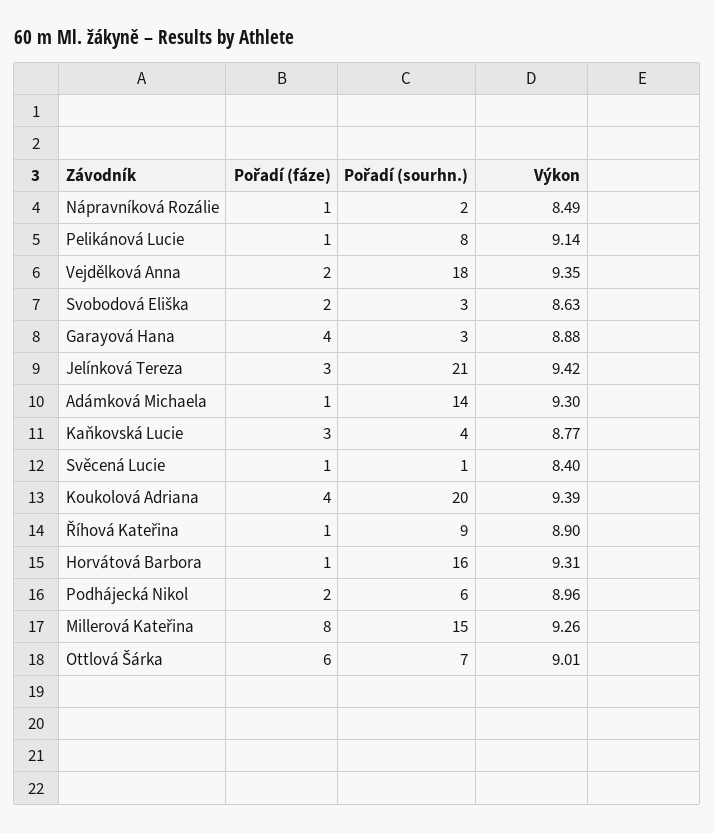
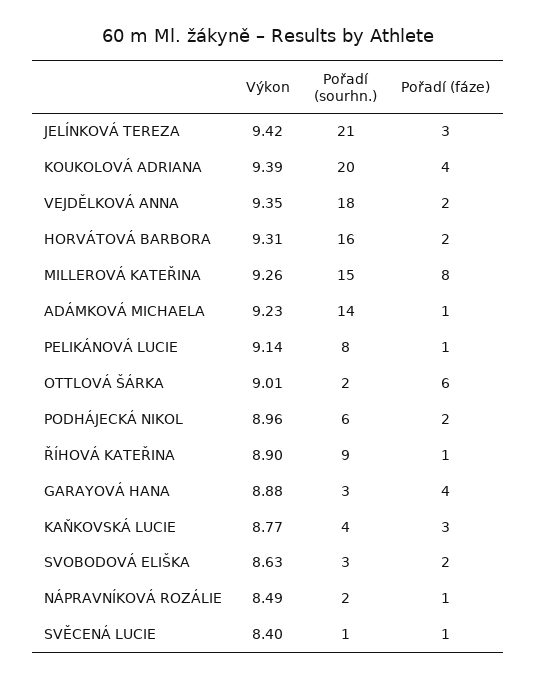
  {
    "Pořadí (fáze)": {
      "Nápravníková Rozálie": 1,
      "Pelikánová Lucie": 1,
      "Vejdělková Anna": 2,
      "Svobodová Eliška": 2,
      "Garayová Hana": 4,
      "Jelínková Tereza": 3,
      "Adámková Michaela": 1,
      "Kaňkovská Lucie": 3,
      "Svěcená Lucie": 1,
      "Koukolová Adriana": 4,
      "Říhová Kateřina": 1,
-     "Horvátová Barbora": 1,
+     "Horvátová Barbora": 2,
      "Podhájecká Nikol": 2,
      "Millerová Kateřina": 8,
      "Ottlová Šárka": 6
    },
    "Pořadí (sourhn.)": {
      "Nápravníková Rozálie": 2,
      "Pelikánová Lucie": 8,
      "Vejdělková Anna": 18,
      "Svobodová Eliška": 3,
      "Garayová Hana": 3,
      "Jelínková Tereza": 21,
      "Adámková Michaela": 14,
      "Kaňkovská Lucie": 4,
      "Svěcená Lucie": 1,
      "Koukolová Adriana": 20,
      "Říhová Kateřina": 9,
      "Horvátová Barbora": 16,
      "Podhájecká Nikol": 6,
      "Millerová Kateřina": 15,
-     "Ottlová Šárka": 7
+     "Ottlová Šárka": 2
    },
    "Výkon": {
      "Nápravníková Rozálie": 8.49,
      "Pelikánová Lucie": 9.14,
      "Vejdělková Anna": 9.35,
      "Svobodová Eliška": 8.63,
      "Garayová Hana": 8.88,
      "Jelínková Tereza": 9.42,
-     "Adámková Michaela": 9.3,
+     "Adámková Michaela": 9.23,
      "Kaňkovská Lucie": 8.77,
      "Svěcená Lucie": 8.4,
      "Koukolová Adriana": 9.39,
      "Říhová Kateřina": 8.9,
      "Horvátová Barbora": 9.31,
      "Podhájecká Nikol": 8.96,
      "Millerová Kateřina": 9.26,
      "Ottlová Šárka": 9.01
    }
  }

